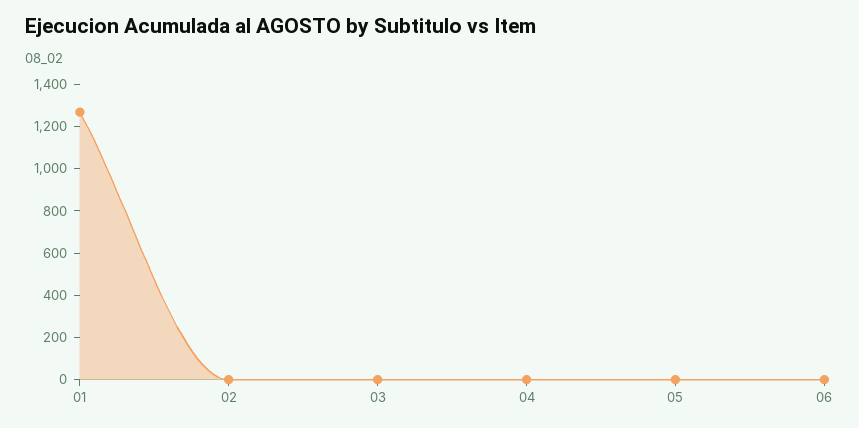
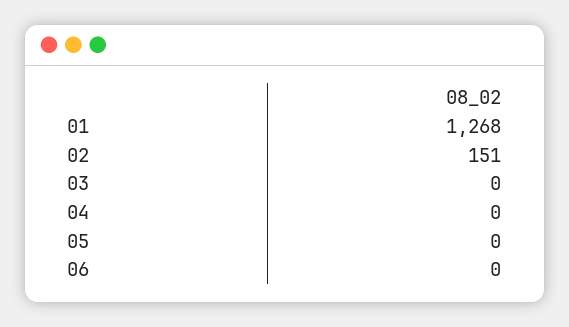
  {
    "01": 1268,
-   "02": 0,
+   "02": 151,
    "03": 0,
    "04": 0,
    "05": 0,
    "06": 0
  }

